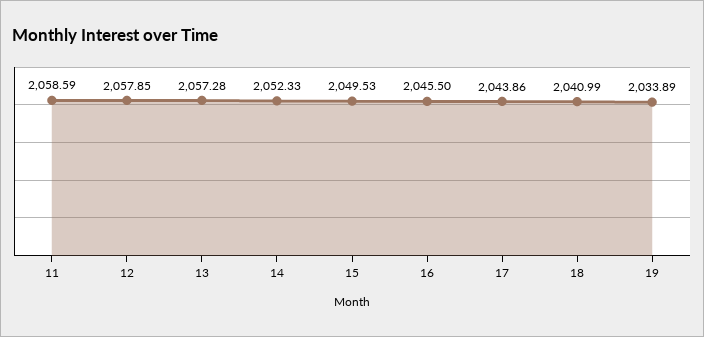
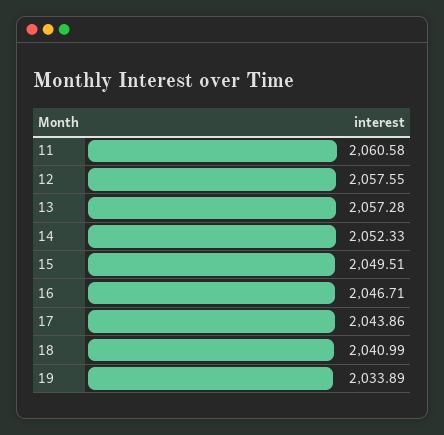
  {
-   "11": 2058.59,
+   "11": 2060.58,
-   "12": 2057.85,
+   "12": 2057.55,
    "13": 2057.28,
    "14": 2052.33,
-   "15": 2049.53,
+   "15": 2049.51,
-   "16": 2045.5,
+   "16": 2046.71,
    "17": 2043.86,
    "18": 2040.99,
    "19": 2033.89
  }

